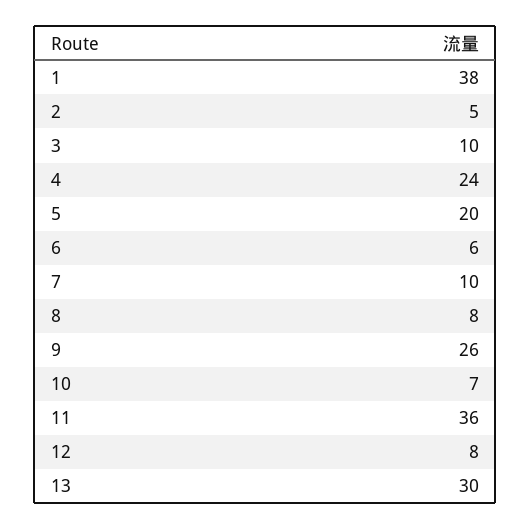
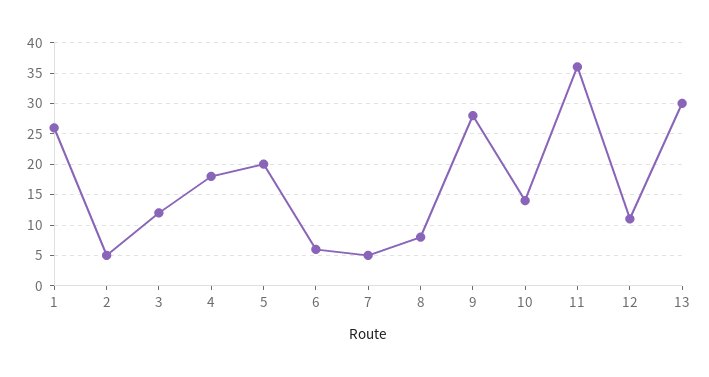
  {
-   "1": 38,
+   "1": 26,
    "2": 5,
-   "3": 10,
+   "3": 12,
-   "4": 24,
+   "4": 18,
    "5": 20,
    "6": 6,
-   "7": 10,
+   "7": 5,
    "8": 8,
-   "9": 26,
+   "9": 28,
-   "10": 7,
+   "10": 14,
    "11": 36,
-   "12": 8,
+   "12": 11,
    "13": 30
  }

